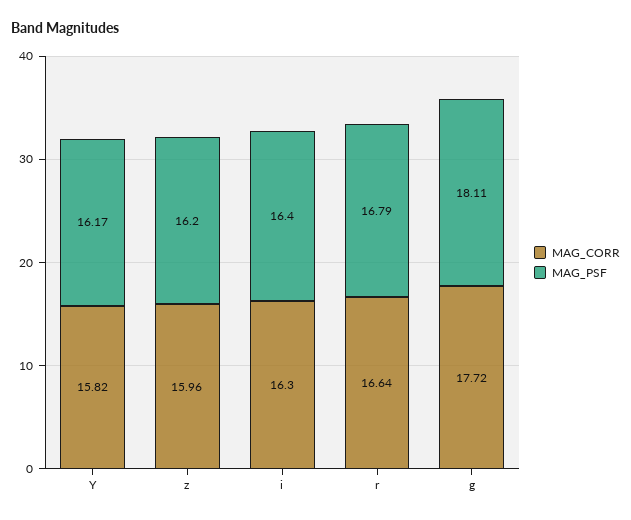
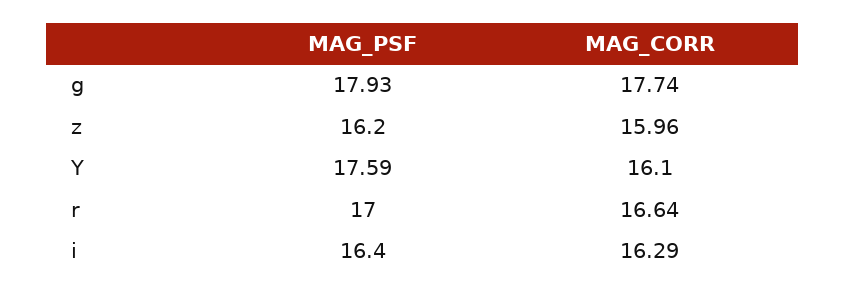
  {
    "MAG_CORR": {
-     "Y": 15.82,
+     "Y": 16.1,
      "z": 15.96,
-     "i": 16.3,
+     "i": 16.29,
      "r": 16.64,
-     "g": 17.72
+     "g": 17.74
    },
    "MAG_PSF": {
-     "Y": 16.17,
+     "Y": 17.59,
      "z": 16.2,
      "i": 16.4,
-     "r": 16.79,
+     "r": 17,
-     "g": 18.11
+     "g": 17.93
    }
  }

